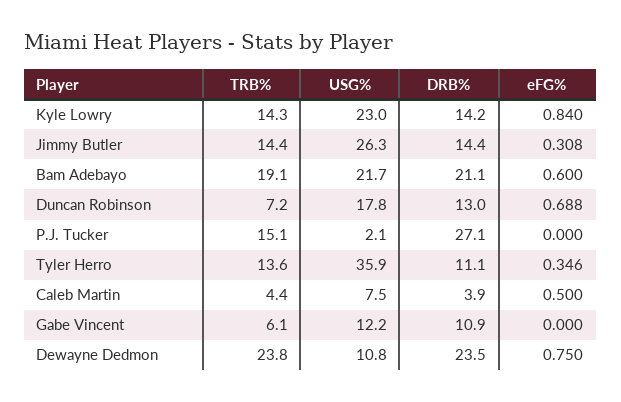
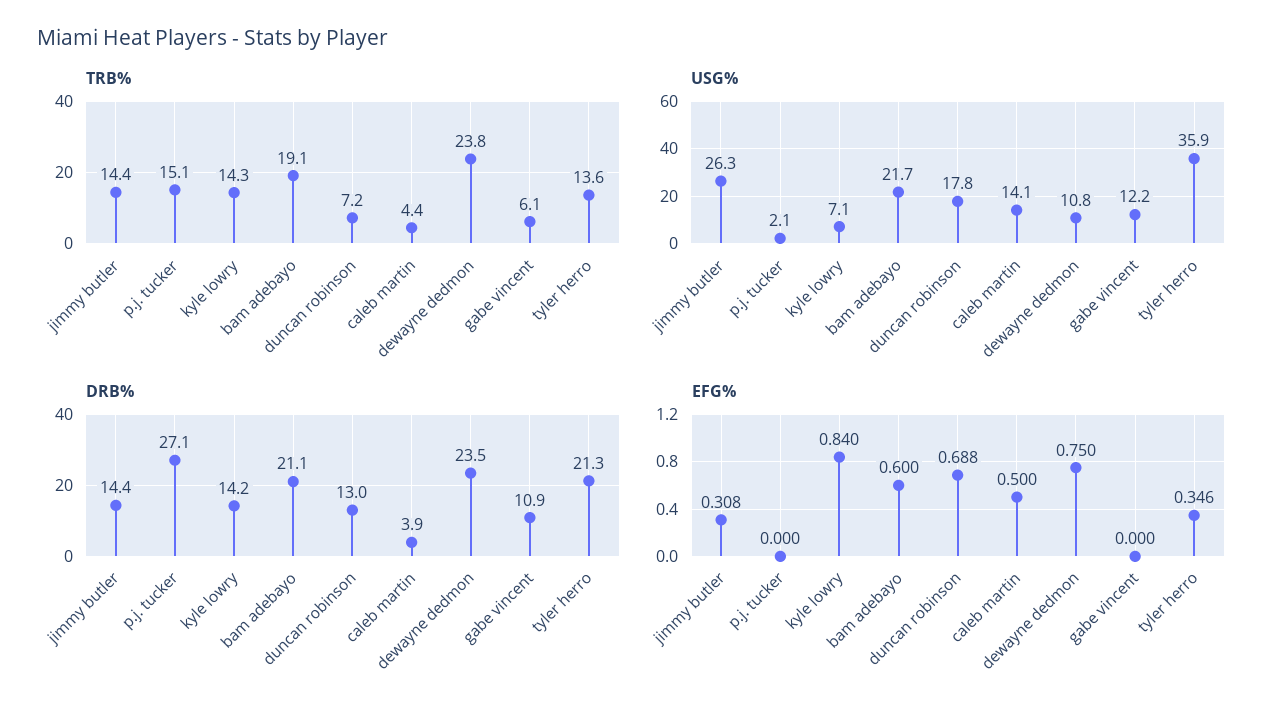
  {
    "TRB%": {
      "Kyle Lowry": 14.3,
      "Jimmy Butler": 14.4,
      "Bam Adebayo": 19.1,
      "Duncan Robinson": 7.2,
      "P.J. Tucker": 15.1,
      "Tyler Herro": 13.6,
      "Caleb Martin": 4.4,
      "Gabe Vincent": 6.1,
      "Dewayne Dedmon": 23.8
    },
    "USG%": {
-     "Kyle Lowry": 23,
+     "Kyle Lowry": 7.1,
      "Jimmy Butler": 26.3,
      "Bam Adebayo": 21.7,
      "Duncan Robinson": 17.8,
      "P.J. Tucker": 2.1,
      "Tyler Herro": 35.9,
-     "Caleb Martin": 7.5,
+     "Caleb Martin": 14.1,
      "Gabe Vincent": 12.2,
      "Dewayne Dedmon": 10.8
    },
    "DRB%": {
      "Kyle Lowry": 14.2,
      "Jimmy Butler": 14.4,
      "Bam Adebayo": 21.1,
      "Duncan Robinson": 13,
      "P.J. Tucker": 27.1,
-     "Tyler Herro": 11.1,
+     "Tyler Herro": 21.3,
      "Caleb Martin": 3.9,
      "Gabe Vincent": 10.9,
      "Dewayne Dedmon": 23.5
    },
    "eFG%": {
      "Kyle Lowry": 0.84,
      "Jimmy Butler": 0.308,
      "Bam Adebayo": 0.6,
      "Duncan Robinson": 0.688,
      "P.J. Tucker": 0,
      "Tyler Herro": 0.346,
      "Caleb Martin": 0.5,
      "Gabe Vincent": 0,
      "Dewayne Dedmon": 0.75
    }
  }

